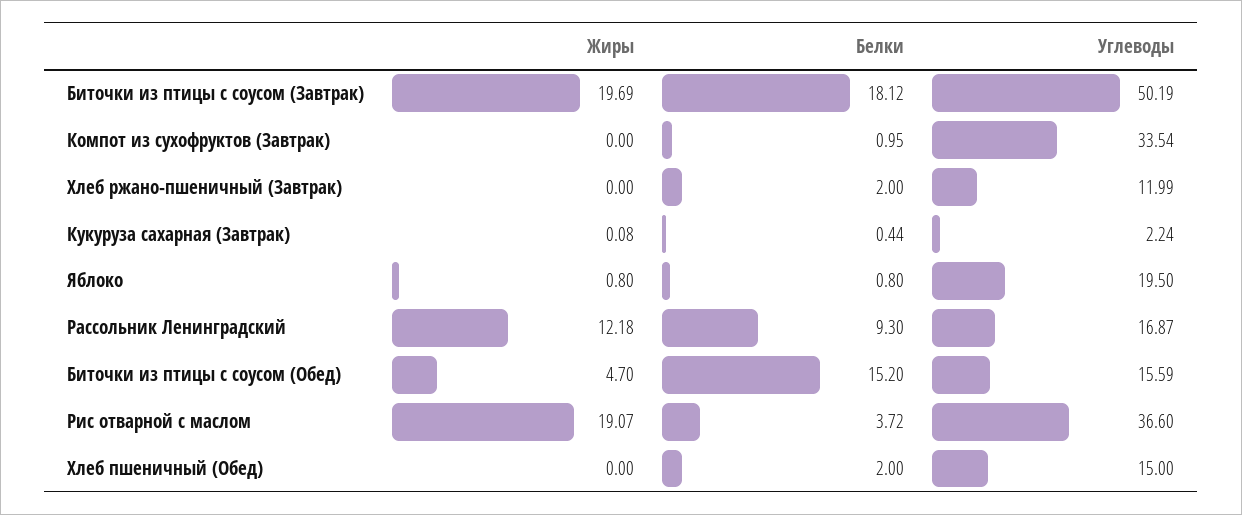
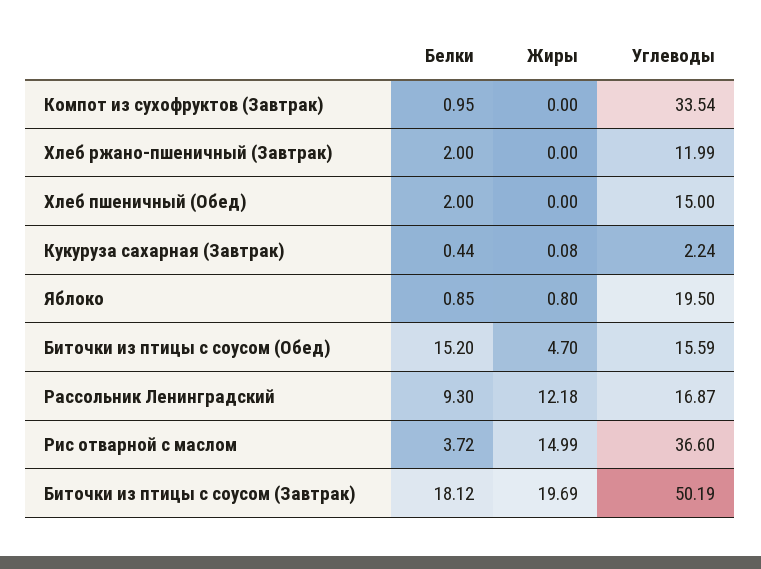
  {
    "Жиры": {
      "Биточки из птицы с соусом (Завтрак)": 19.69,
      "Компот из сухофруктов (Завтрак)": 0,
      "Хлеб ржано-пшеничный (Завтрак)": 0,
      "Кукуруза сахарная (Завтрак)": 0.08,
      "Яблоко": 0.8,
      "Рассольник Ленинградский": 12.18,
      "Биточки из птицы с соусом (Обед)": 4.7,
-     "Рис отварной с маслом": 19.07,
+     "Рис отварной с маслом": 14.99,
      "Хлеб пшеничный (Обед)": 0
    },
    "Белки": {
      "Биточки из птицы с соусом (Завтрак)": 18.12,
      "Компот из сухофруктов (Завтрак)": 0.95,
      "Хлеб ржано-пшеничный (Завтрак)": 2,
      "Кукуруза сахарная (Завтрак)": 0.44,
-     "Яблоко": 0.8,
+     "Яблоко": 0.85,
      "Рассольник Ленинградский": 9.3,
      "Биточки из птицы с соусом (Обед)": 15.2,
      "Рис отварной с маслом": 3.72,
      "Хлеб пшеничный (Обед)": 2
    },
    "Углеводы": {
      "Биточки из птицы с соусом (Завтрак)": 50.19,
      "Компот из сухофруктов (Завтрак)": 33.54,
      "Хлеб ржано-пшеничный (Завтрак)": 11.99,
      "Кукуруза сахарная (Завтрак)": 2.24,
      "Яблоко": 19.5,
      "Рассольник Ленинградский": 16.87,
      "Биточки из птицы с соусом (Обед)": 15.59,
      "Рис отварной с маслом": 36.6,
      "Хлеб пшеничный (Обед)": 15
    }
  }

